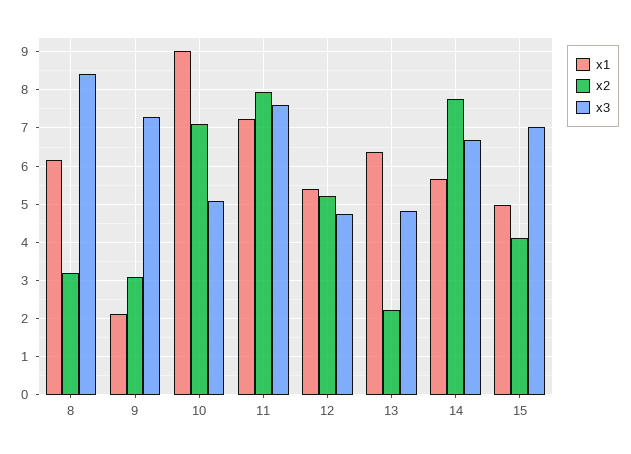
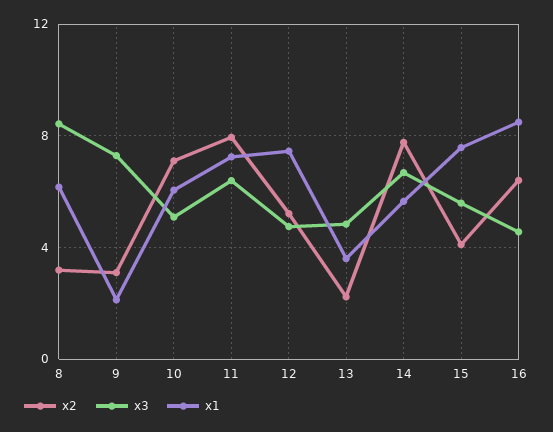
  {
    "x1": {
      "8": 6.2,
      "9": 2.2,
-     "10": 9,
+     "10": 6,
      "11": 7.2,
-     "12": 5.4,
+     "12": 7.5,
-     "13": 6.4,
+     "13": 3.5,
      "14": 5.6,
-     "15": 5
+     "15": 7.5,
+     "16": 8.5
    },
    "x2": {
      "8": 3.2,
      "9": 3,
      "10": 7.2,
      "11": 8,
      "12": 5.2,
      "13": 2.2,
      "14": 7.8,
-     "15": 4.2
+     "15": 4.2,
+     "16": 6.5
    },
    "x3": {
      "8": 8.4,
      "9": 7.2,
      "10": 5,
-     "11": 7.6,
+     "11": 6.5,
      "12": 4.8,
      "13": 4.8,
      "14": 6.6,
-     "15": 7
+     "15": 5.5,
+     "16": 4.5
    }
  }

